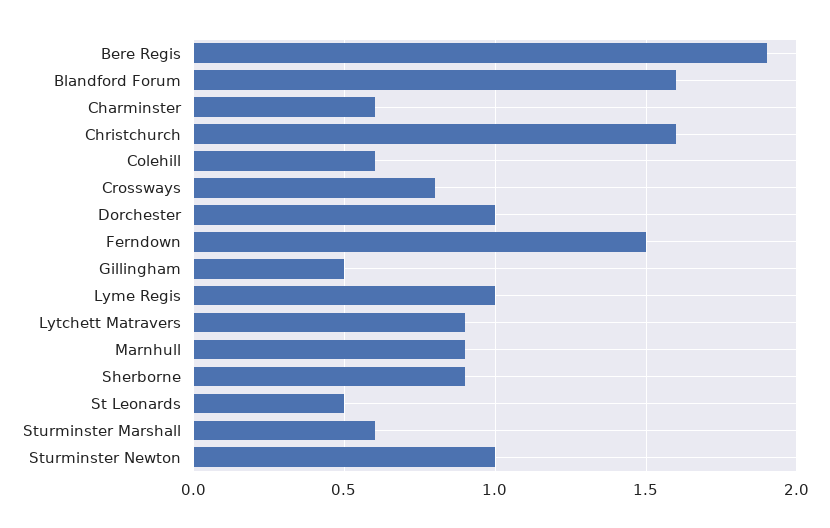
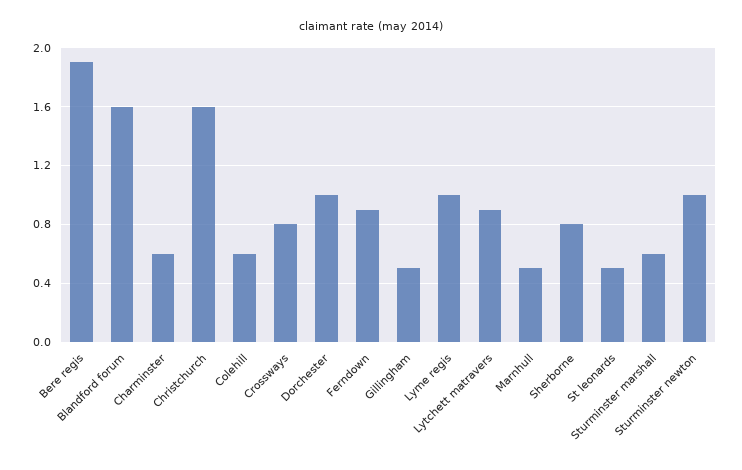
  {
    "Bere Regis": 1.9,
    "Blandford Forum": 1.6,
    "Charminster": 0.6,
    "Christchurch": 1.6,
    "Colehill": 0.6,
    "Crossways": 0.8,
    "Dorchester": 1,
-   "Ferndown": 1.5,
+   "Ferndown": 0.9,
    "Gillingham": 0.5,
    "Lyme Regis": 1,
    "Lytchett Matravers": 0.9,
-   "Marnhull": 0.9,
+   "Marnhull": 0.5,
-   "Sherborne": 0.9,
+   "Sherborne": 0.8,
    "St Leonards": 0.5,
    "Sturminster Marshall": 0.6,
    "Sturminster Newton": 1
  }

